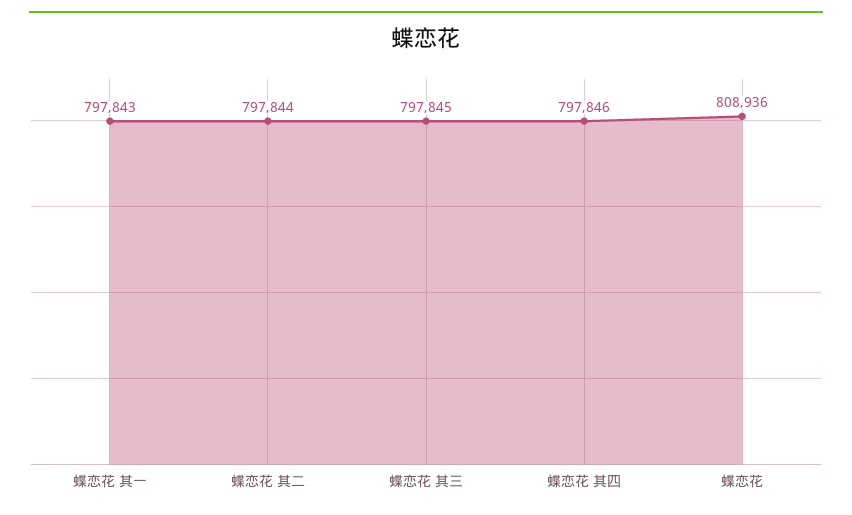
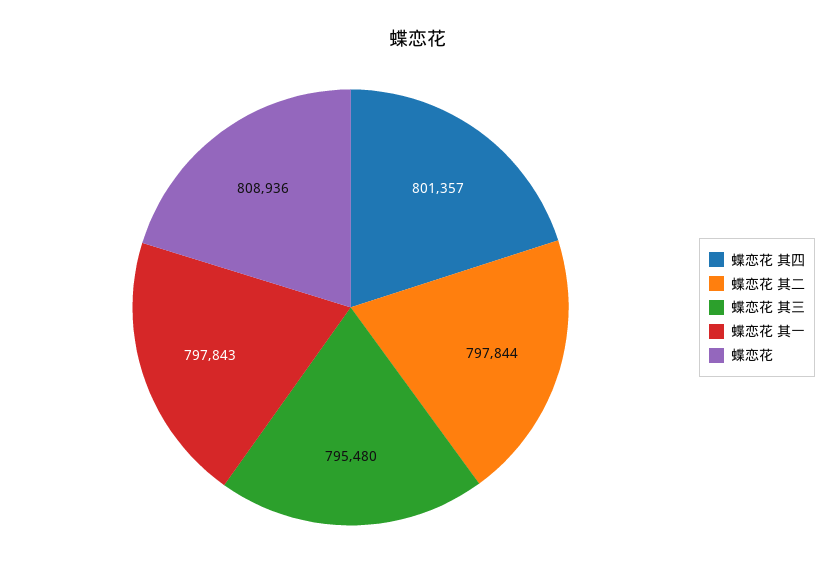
  {
    "蝶恋花 其一": 797843,
    "蝶恋花 其二": 797844,
-   "蝶恋花 其三": 797845,
+   "蝶恋花 其三": 795480,
-   "蝶恋花 其四": 797846,
+   "蝶恋花 其四": 801357,
    "蝶恋花": 808936
  }

